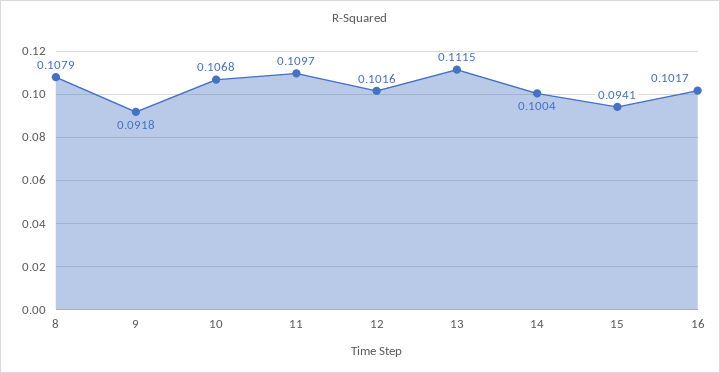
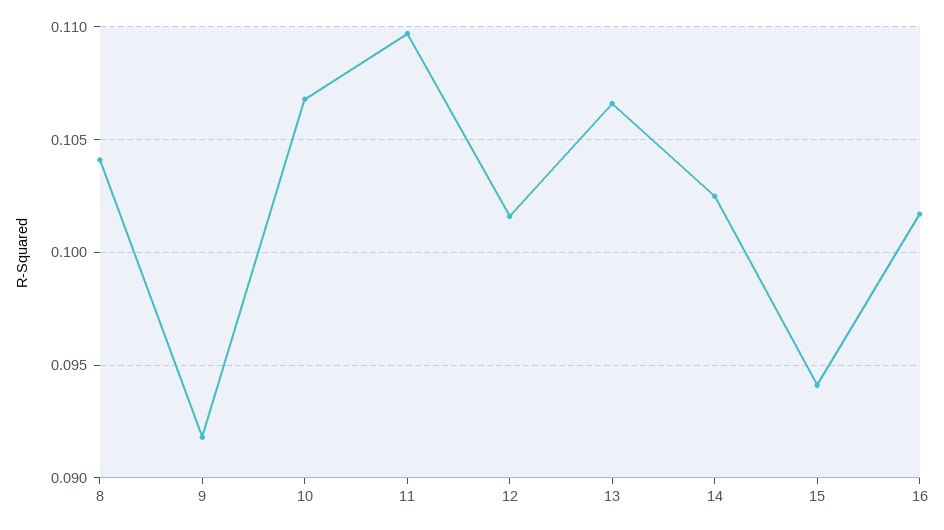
  {
-   "8": 0.1079,
+   "8": 0.104,
    "9": 0.0918,
    "10": 0.1068,
    "11": 0.1097,
    "12": 0.1016,
-   "13": 0.1115,
+   "13": 0.1065,
-   "14": 0.1004,
+   "14": 0.1025,
    "15": 0.0941,
    "16": 0.1017
  }

